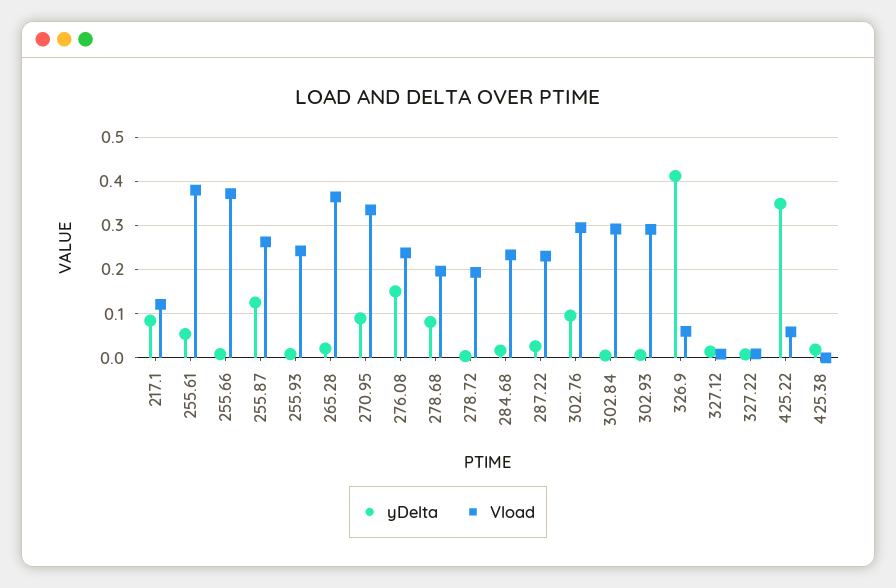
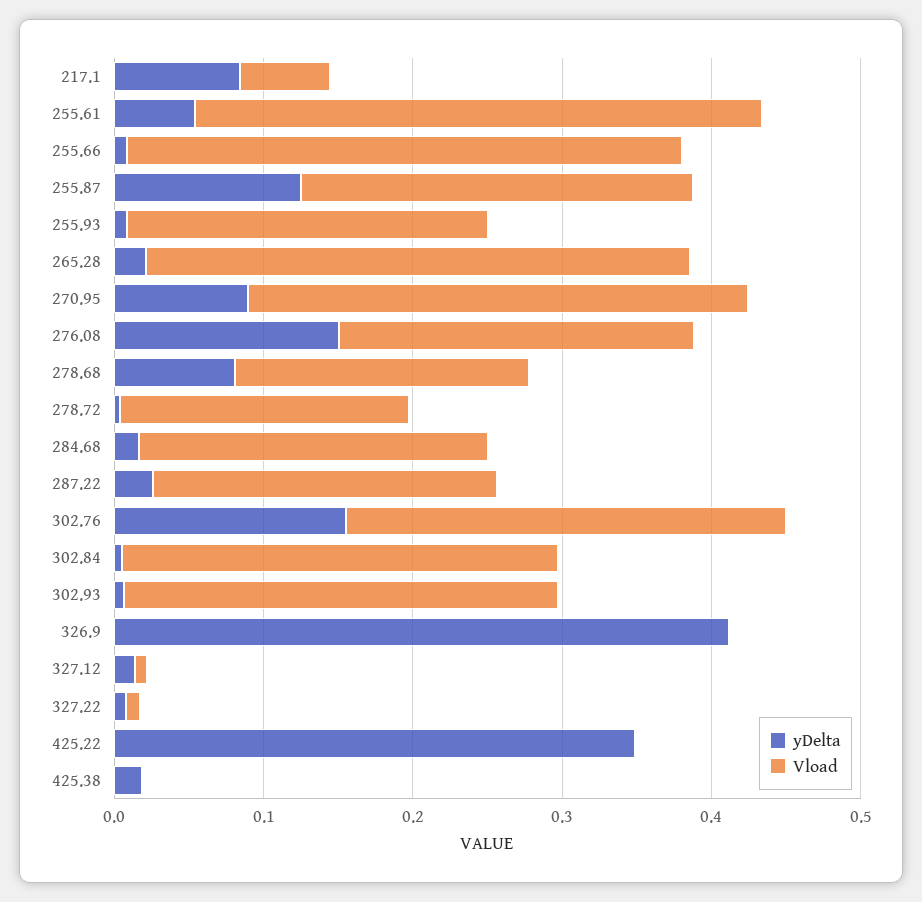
  {
    "yDelta": {
      "217.1": 0.08,
      "255.61": 0.06,
      "255.66": 0,
      "255.87": 0.12,
      "255.93": 0,
      "265.28": 0.02,
      "270.95": 0.08,
      "276.08": 0.16,
      "278.68": 0.08,
      "278.72": 0,
      "284.68": 0.02,
      "287.22": 0.02,
-     "302.76": 0.1,
+     "302.76": 0.16,
      "302.84": 0,
      "302.93": 0,
      "326.9": 0.42,
      "327.12": 0.02,
      "327.22": 0,
      "425.22": 0.34,
      "425.38": 0.02
    },
    "Vload": {
-     "217.1": 0.12,
+     "217.1": 0.06,
      "255.61": 0.38,
      "255.66": 0.38,
      "255.87": 0.26,
      "255.93": 0.24,
      "265.28": 0.36,
      "270.95": 0.34,
      "276.08": 0.24,
      "278.68": 0.2,
      "278.72": 0.2,
      "284.68": 0.24,
      "287.22": 0.24,
      "302.76": 0.3,
      "302.84": 0.3,
      "302.93": 0.3,
-     "326.9": 0.06,
+     "326.9": 0,
      "327.12": 0,
      "327.22": 0,
-     "425.22": 0.06,
+     "425.22": 0,
      "425.38": 0
    }
  }

